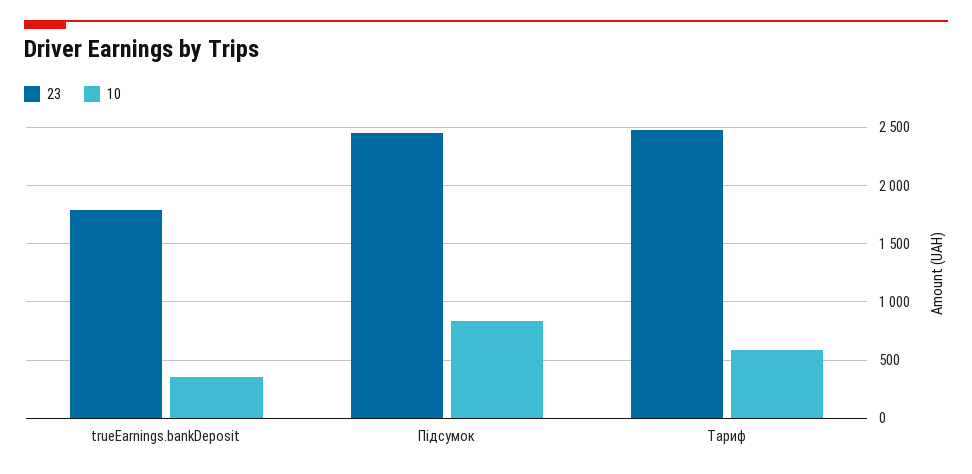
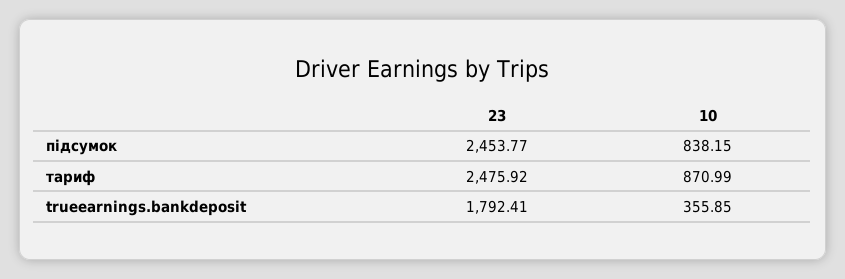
  {
    "23": {
      "trueEarnings.bankDeposit": 1792.41,
      "Підсумок": 2453.77,
      "Тариф": 2475.92
    },
    "10": {
      "trueEarnings.bankDeposit": 355.85,
      "Підсумок": 838.15,
-     "Тариф": 600
+     "Тариф": 870.99
    }
  }

